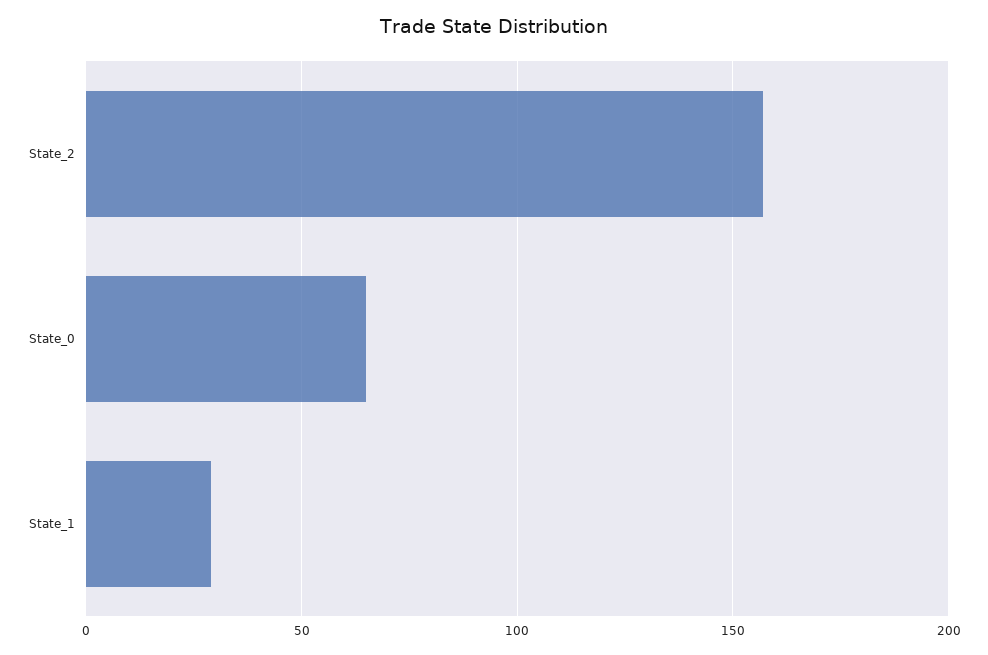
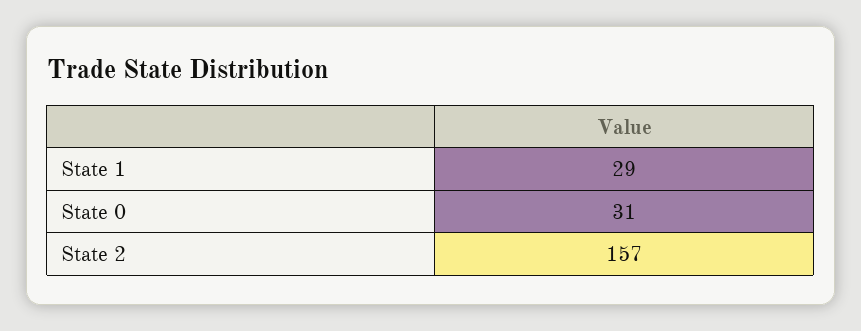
  {
    "State_2": 157,
-   "State_0": 65,
+   "State_0": 31,
    "State_1": 29
  }

